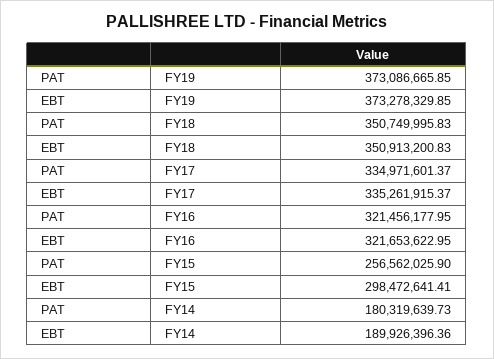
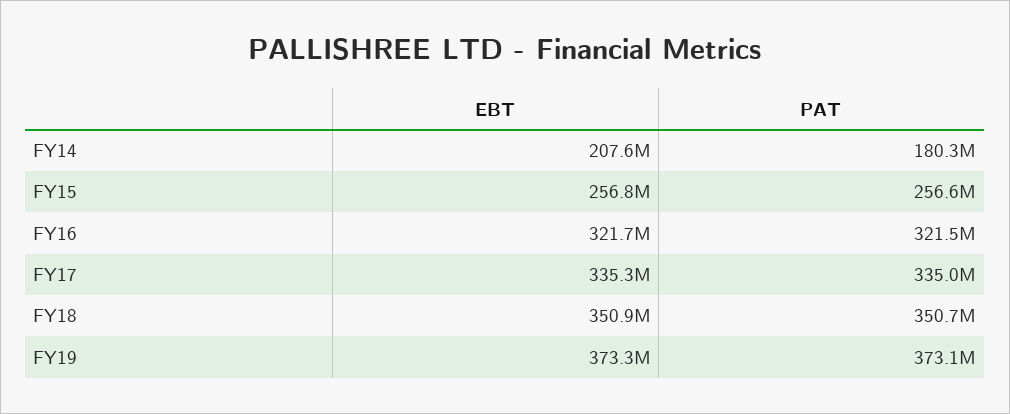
  {
    "PAT": {
      "FY19": 373086665.85,
      "FY18": 350749995.83,
      "FY17": 334971601.37,
      "FY16": 321456177.95,
      "FY15": 256562025.9,
      "FY14": 180319639.73
    },
    "EBT": {
      "FY19": 373278329.85,
      "FY18": 350913200.83,
      "FY17": 335261915.37,
      "FY16": 321653622.95,
-     "FY15": 298472641.41,
+     "FY15": 256800000,
-     "FY14": 189926396.36
+     "FY14": 207600000
    }
  }

